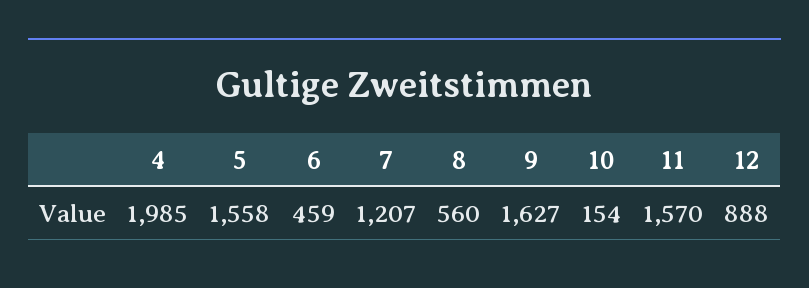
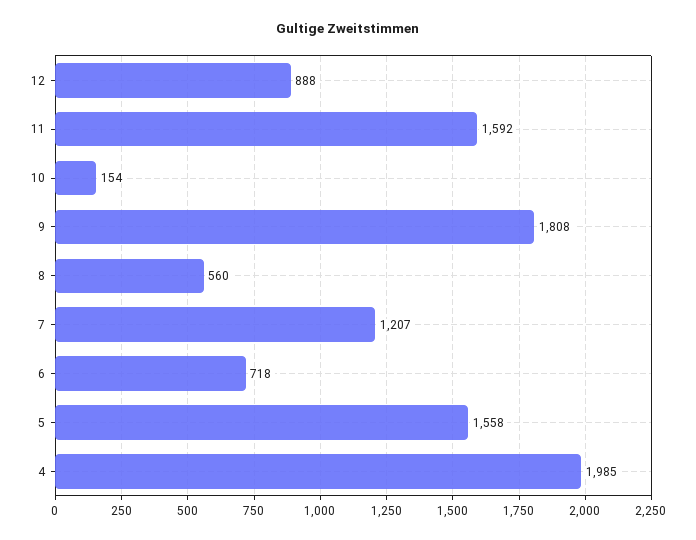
  {
    "4": 1985,
    "5": 1558,
-   "6": 459,
+   "6": 718,
    "7": 1207,
    "8": 560,
-   "9": 1627,
+   "9": 1808,
    "10": 154,
-   "11": 1570,
+   "11": 1592,
    "12": 888
  }

